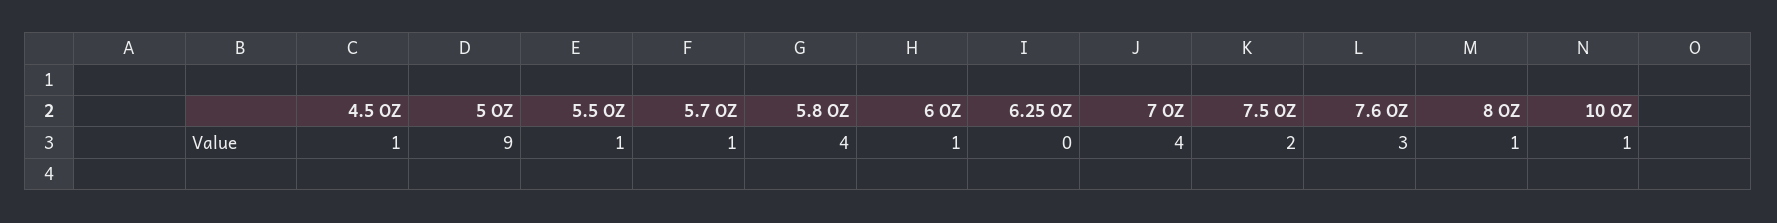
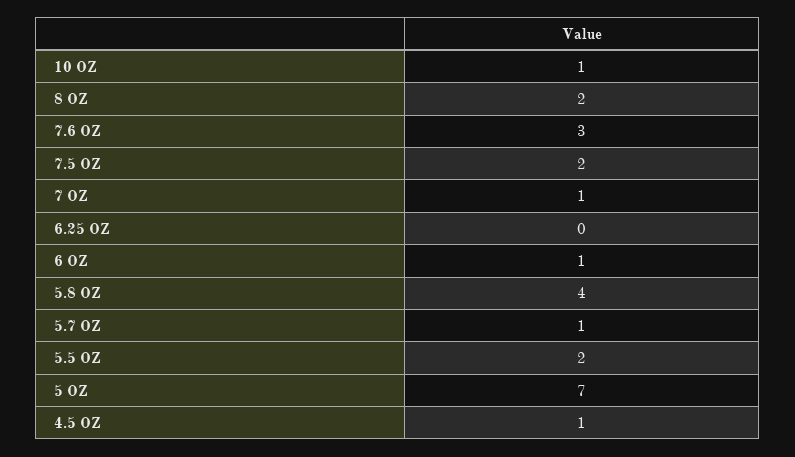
  {
    "4.5 OZ": 1,
-   "5 OZ": 9,
+   "5 OZ": 7,
-   "5.5 OZ": 1,
+   "5.5 OZ": 2,
    "5.7 OZ": 1,
    "5.8 OZ": 4,
    "6 OZ": 1,
    "6.25 OZ": 0,
-   "7 OZ": 4,
+   "7 OZ": 1,
    "7.5 OZ": 2,
    "7.6 OZ": 3,
-   "8 OZ": 1,
+   "8 OZ": 2,
    "10 OZ": 1
  }

